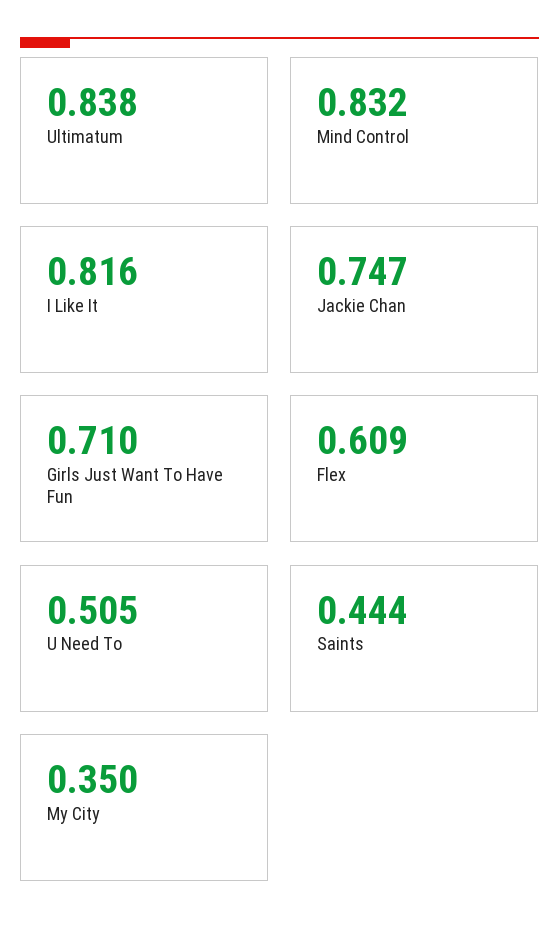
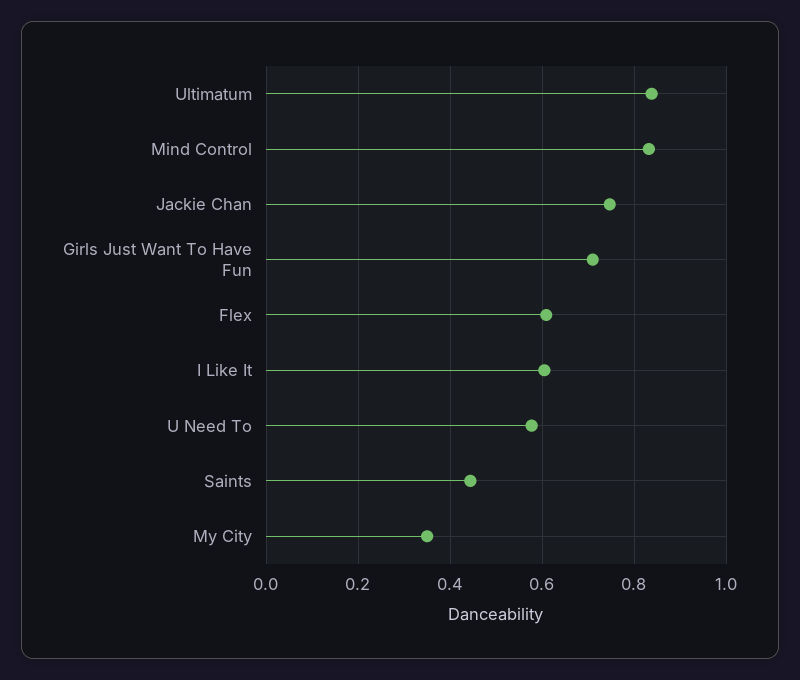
  {
    "Ultimatum": 0.838,
    "Mind Control": 0.832,
-   "I Like It": 0.816,
+   "I Like It": 0.6,
    "Jackie Chan": 0.747,
    "Girls Just Want To Have Fun": 0.71,
    "Flex": 0.609,
-   "U Need To": 0.505,
+   "U Need To": 0.58,
    "Saints": 0.444,
    "My City": 0.35
  }

